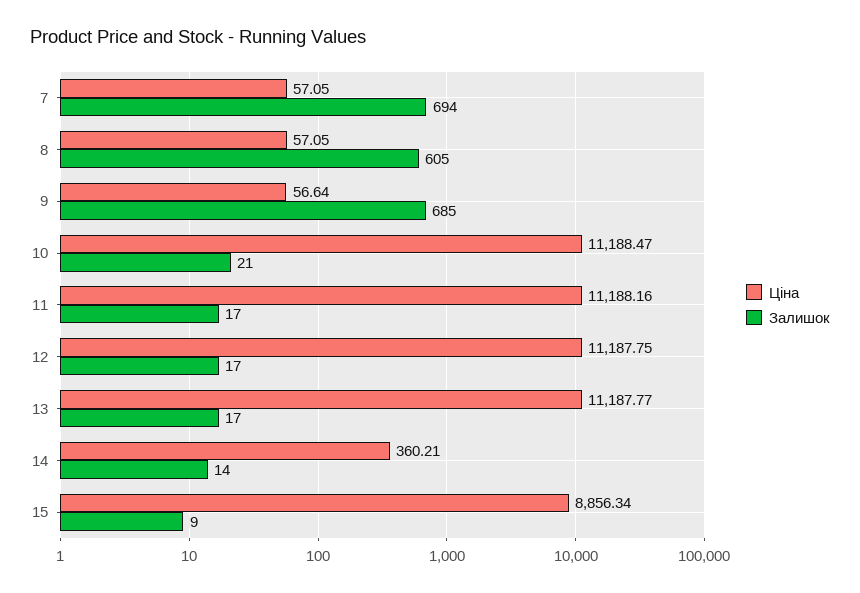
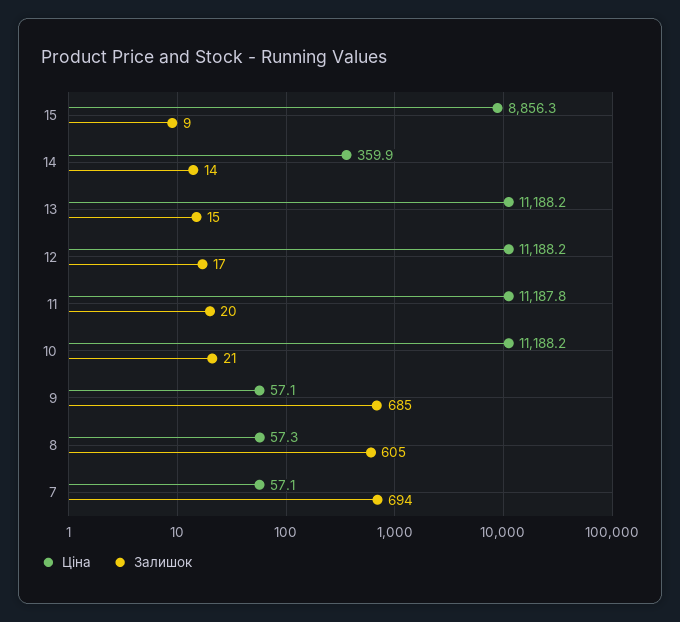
  {
    "Ціна": {
      "7": 57.05,
-     "8": 57.05,
+     "8": 57.3,
-     "9": 56.64,
+     "9": 57.1,
-     "10": 11188.47,
+     "10": 11188.2,
-     "11": 11188.16,
+     "11": 11187.8,
-     "12": 11187.75,
+     "12": 11188.2,
-     "13": 11187.77,
+     "13": 11188.2,
-     "14": 360.21,
+     "14": 359.9,
      "15": 8856.34
    },
    "Залишок": {
      "7": 694,
      "8": 605,
      "9": 685,
      "10": 21,
-     "11": 17,
+     "11": 20,
      "12": 17,
-     "13": 17,
+     "13": 15,
      "14": 14,
      "15": 9
    }
  }

